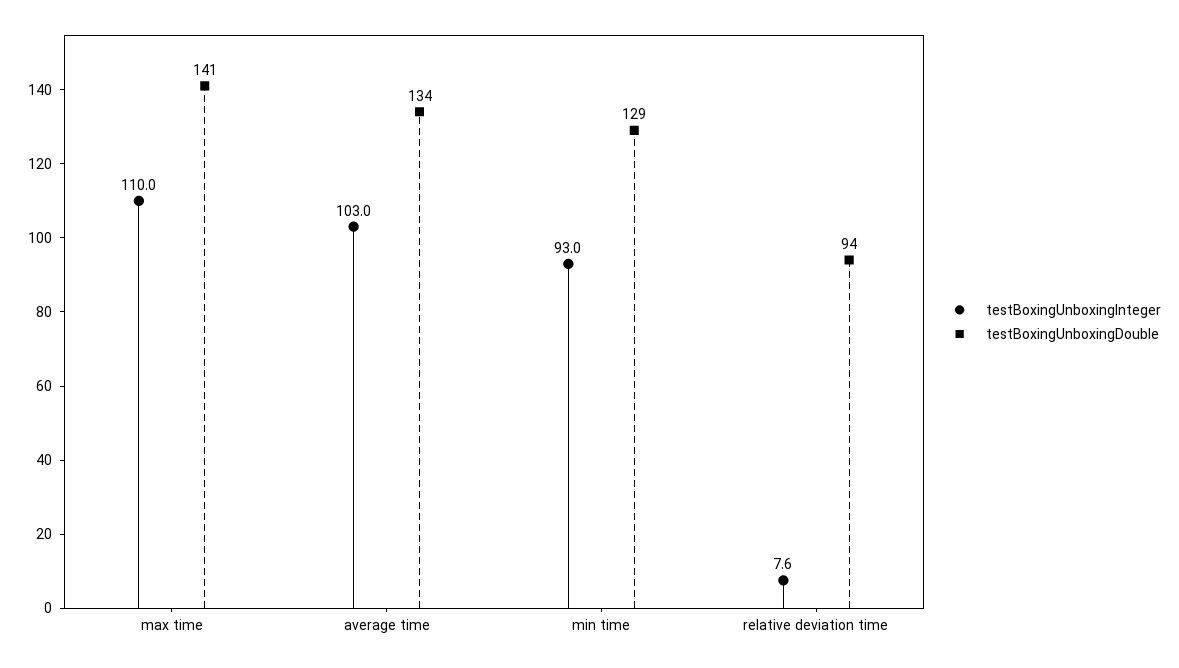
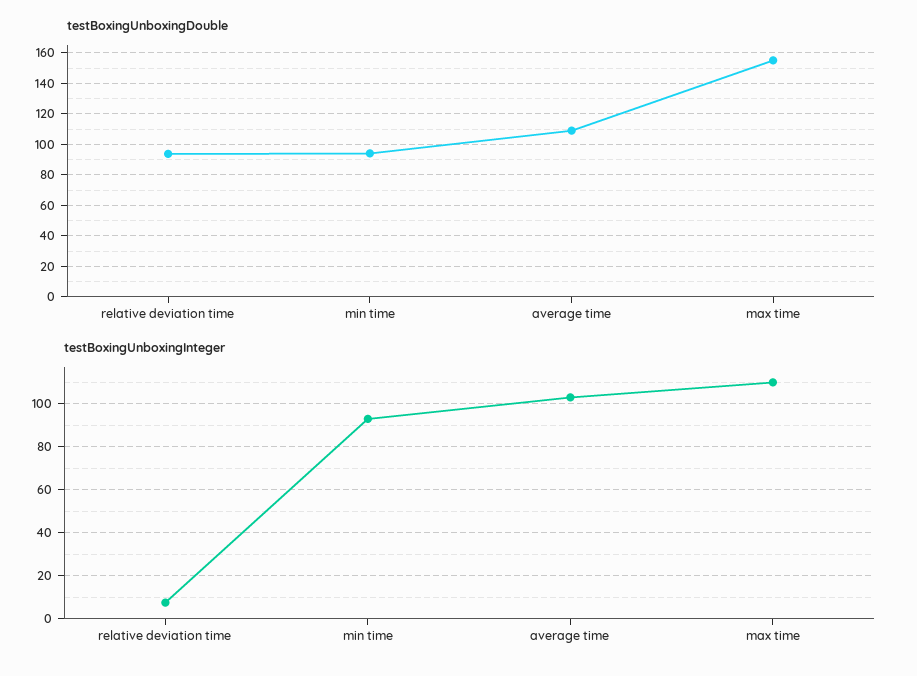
  {
    "testBoxingUnboxingInteger": {
      "max time": 110,
      "average time": 103,
      "min time": 93,
      "relative deviation time": 7.6
    },
    "testBoxingUnboxingDouble": {
-     "max time": 141,
+     "max time": 155,
-     "average time": 134,
+     "average time": 110,
-     "min time": 129,
+     "min time": 95,
      "relative deviation time": 94
    }
  }

